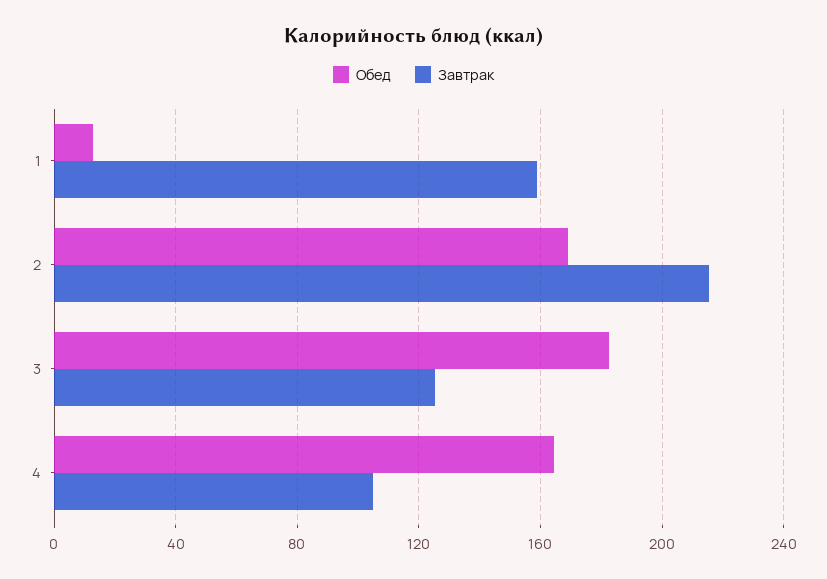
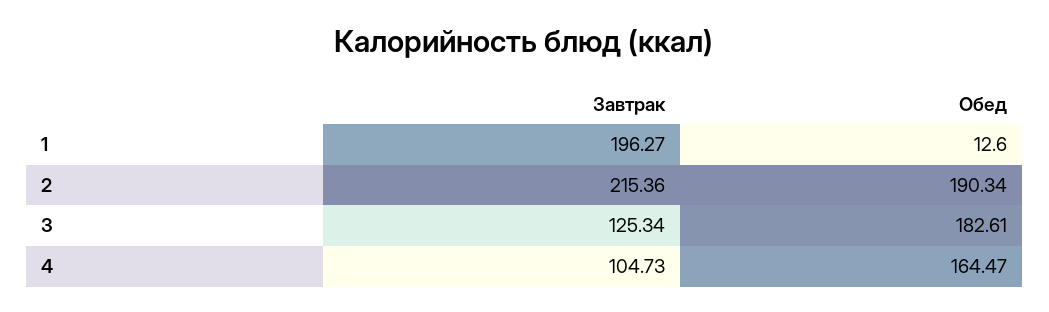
  {
    "Обед": {
      "1": 12.6,
-     "2": 170,
+     "2": 190.34,
      "3": 182.61,
      "4": 164.47
    },
    "Завтрак": {
-     "1": 160,
+     "1": 196.27,
      "2": 215.36,
      "3": 125.34,
      "4": 104.73
    }
  }

